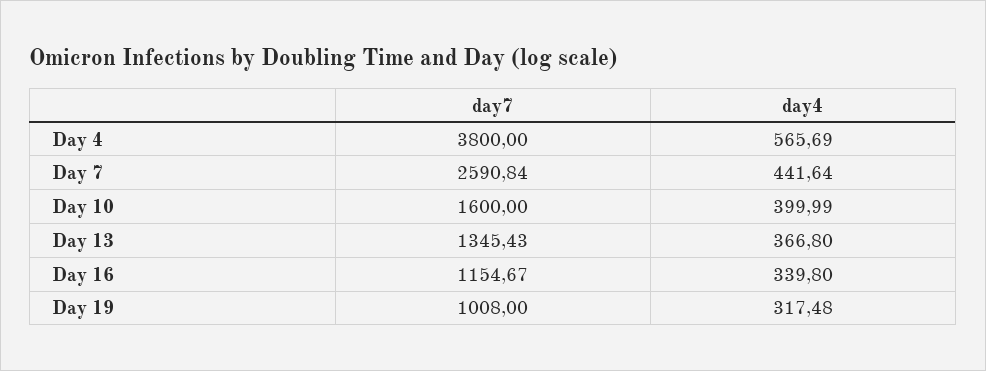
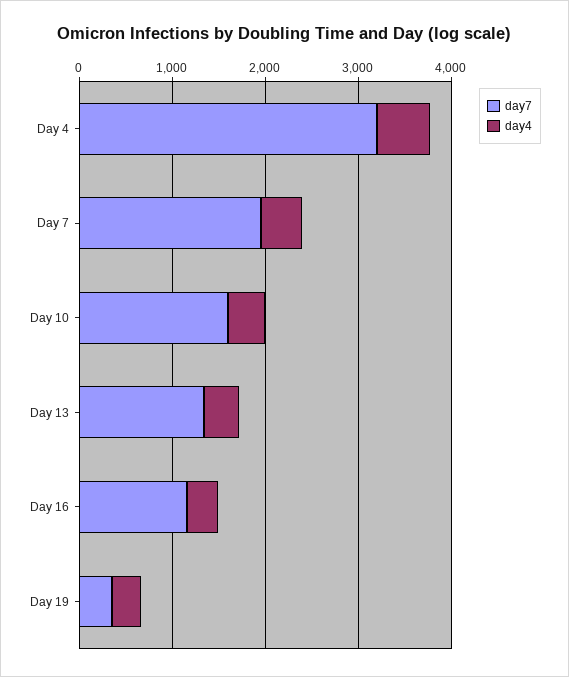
  {
    "day7": {
-     "Day 4": 3800,
+     "Day 4": 3200,
-     "Day 7": 2590.84,
+     "Day 7": 2000,
      "Day 10": 1600,
      "Day 13": 1345.43,
      "Day 16": 1154.67,
-     "Day 19": 1008
+     "Day 19": 400
    },
    "day4": {
      "Day 4": 565.69,
      "Day 7": 441.64,
      "Day 10": 399.99,
      "Day 13": 366.8,
      "Day 16": 339.8,
      "Day 19": 317.48
    }
  }

